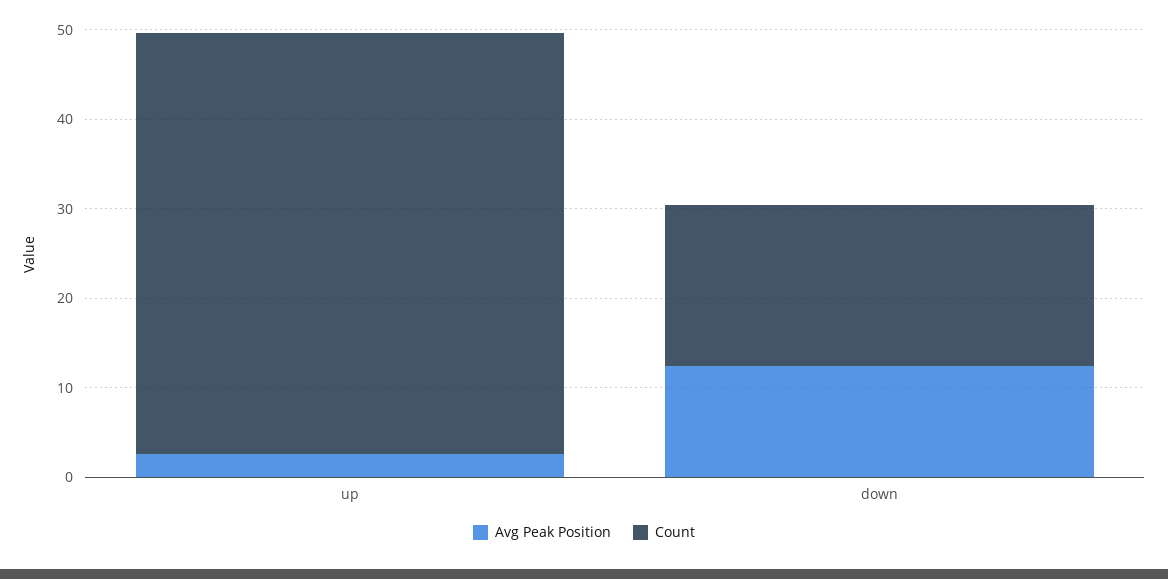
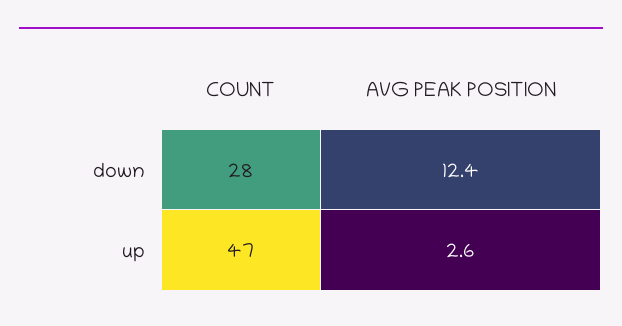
  {
    "Avg Peak Position": {
      "up": 2.6,
      "down": 12.4
    },
    "Count": {
      "up": 47,
-     "down": 18
+     "down": 28
    }
  }

